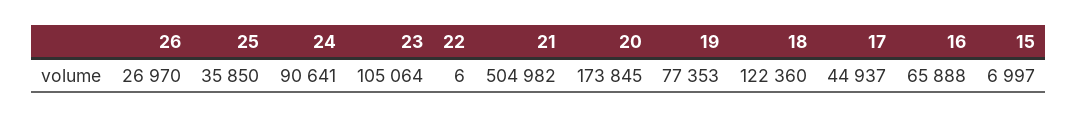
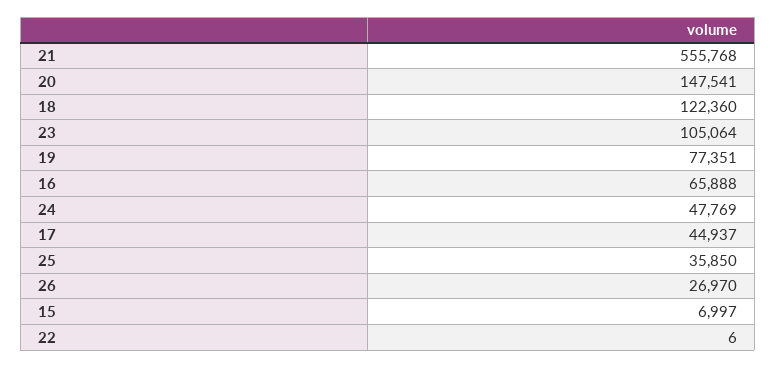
  {
    "26": 26970,
    "25": 35850,
-   "24": 90641,
+   "24": 47769,
    "23": 105064,
    "22": 6,
-   "21": 504982,
+   "21": 555768,
-   "20": 173845,
+   "20": 147541,
-   "19": 77353,
+   "19": 77351,
    "18": 122360,
    "17": 44937,
    "16": 65888,
    "15": 6997
  }

